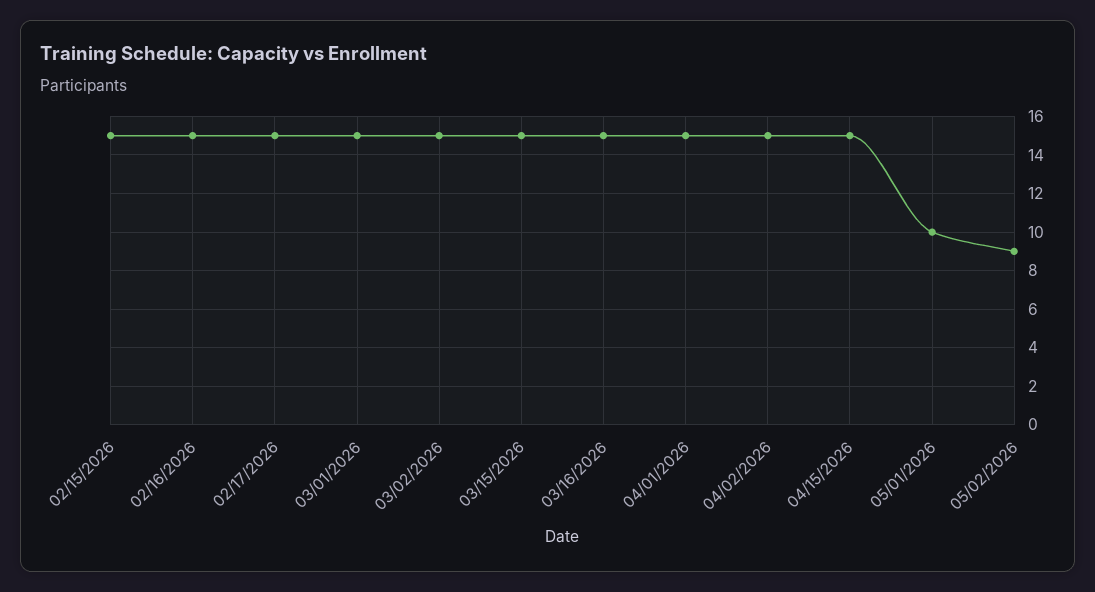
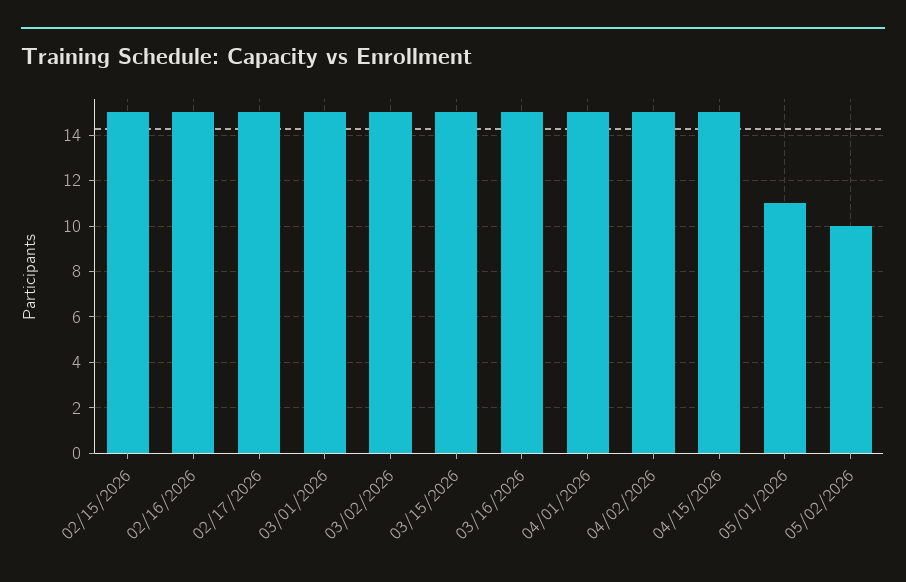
  {
    "02/15/2026": 15,
    "02/16/2026": 15,
    "02/17/2026": 15,
    "03/01/2026": 15,
    "03/02/2026": 15,
    "03/15/2026": 15,
    "03/16/2026": 15,
    "04/01/2026": 15,
    "04/02/2026": 15,
    "04/15/2026": 15,
-   "05/01/2026": 10,
+   "05/01/2026": 11,
-   "05/02/2026": 9
+   "05/02/2026": 10
  }

